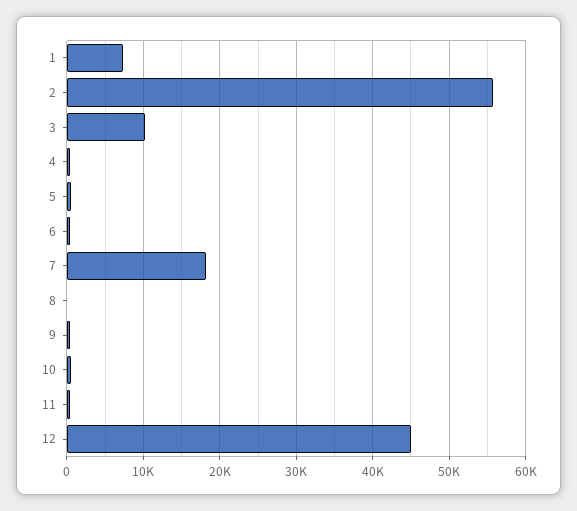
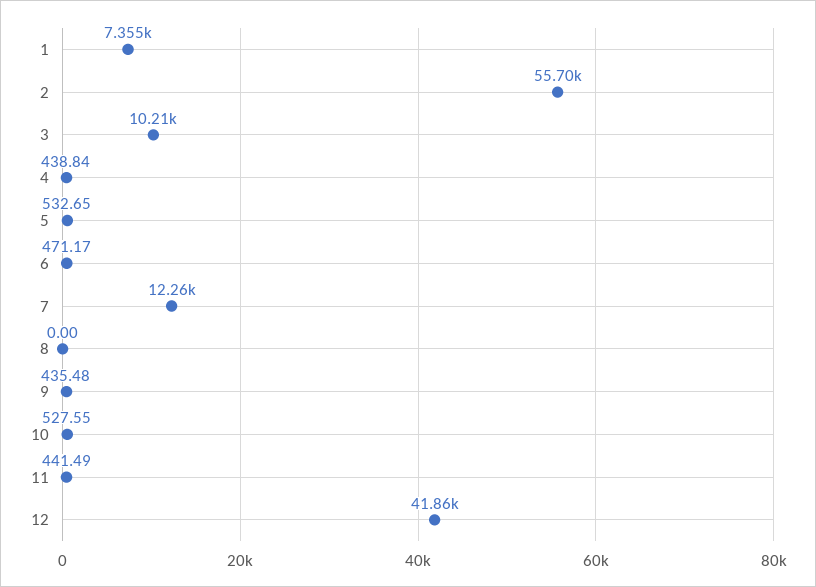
  {
    "1": 7355,
    "2": 55700,
    "3": 10210,
    "4": 438.84,
    "5": 532.65,
    "6": 471.17,
-   "7": 18000,
+   "7": 12260,
    "8": 0,
    "9": 435.48,
    "10": 527.55,
    "11": 441.49,
-   "12": 45000
+   "12": 41860
  }

